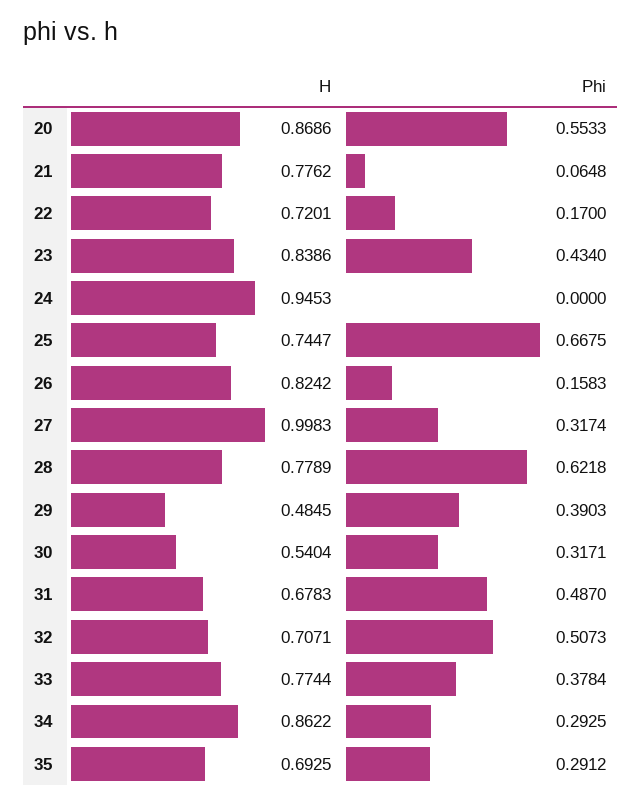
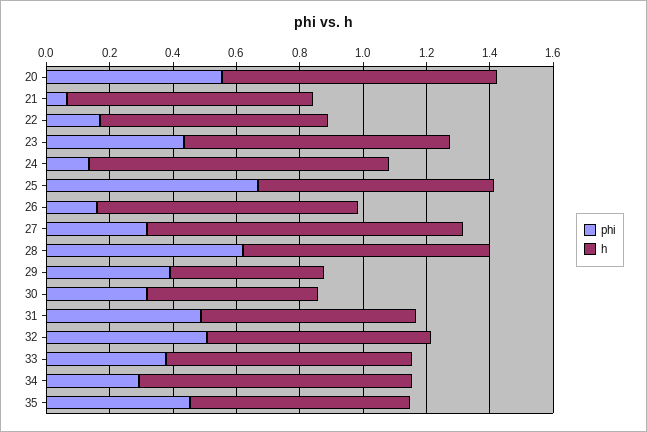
  {
    "H": {
      "20": 0.8686,
      "21": 0.7762,
      "22": 0.7201,
      "23": 0.8386,
      "24": 0.9453,
      "25": 0.7447,
      "26": 0.8242,
      "27": 0.9983,
      "28": 0.7789,
      "29": 0.4845,
      "30": 0.5404,
      "31": 0.6783,
      "32": 0.7071,
      "33": 0.7744,
      "34": 0.8622,
      "35": 0.6925
    },
    "Phi": {
      "20": 0.5533,
      "21": 0.0648,
      "22": 0.17,
      "23": 0.434,
-     "24": 0,
+     "24": 0.15,
      "25": 0.6675,
      "26": 0.1583,
      "27": 0.3174,
      "28": 0.6218,
      "29": 0.3903,
      "30": 0.3171,
      "31": 0.487,
      "32": 0.5073,
      "33": 0.3784,
      "34": 0.2925,
-     "35": 0.2912
+     "35": 0.45
    }
  }

